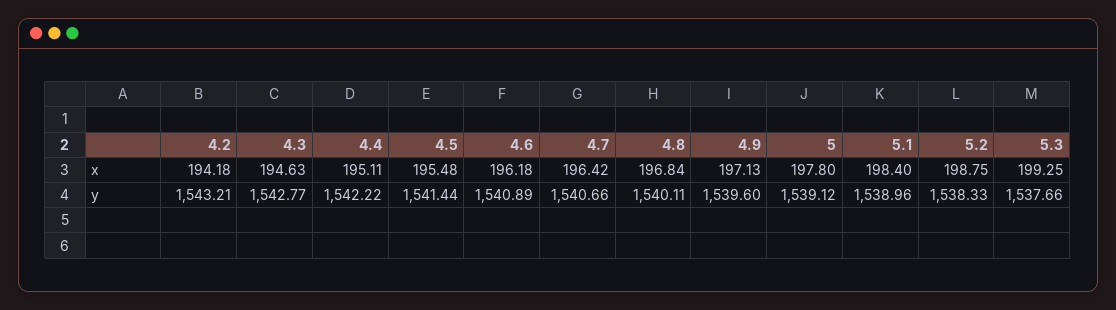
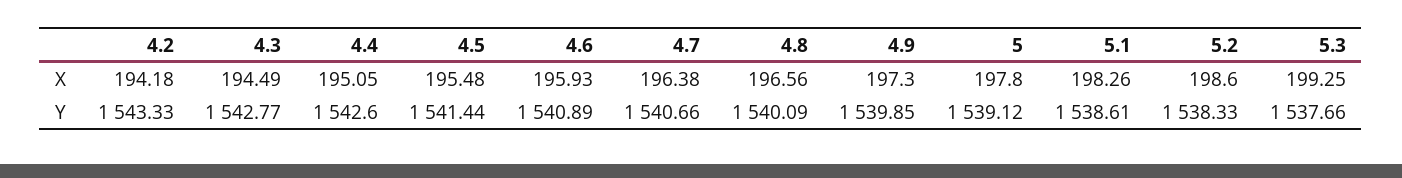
  {
    "4.2": {
      "x": 194.18,
-     "y": 1543.21
+     "y": 1543.33
    },
    "4.3": {
-     "x": 194.63,
+     "x": 194.49,
      "y": 1542.77
    },
    "4.4": {
-     "x": 195.11,
+     "x": 195.05,
-     "y": 1542.22
+     "y": 1542.6
    },
    "4.5": {
      "x": 195.48,
      "y": 1541.44
    },
    "4.6": {
-     "x": 196.18,
+     "x": 195.93,
      "y": 1540.89
    },
    "4.7": {
-     "x": 196.42,
+     "x": 196.38,
      "y": 1540.66
    },
    "4.8": {
-     "x": 196.84,
+     "x": 196.56,
-     "y": 1540.11
+     "y": 1540.09
    },
    "4.9": {
-     "x": 197.13,
+     "x": 197.3,
-     "y": 1539.6
+     "y": 1539.85
    },
    "5": {
      "x": 197.8,
      "y": 1539.12
    },
    "5.1": {
-     "x": 198.4,
+     "x": 198.26,
-     "y": 1538.96
+     "y": 1538.61
    },
    "5.2": {
-     "x": 198.75,
+     "x": 198.6,
      "y": 1538.33
    },
    "5.3": {
      "x": 199.25,
      "y": 1537.66
    }
  }

